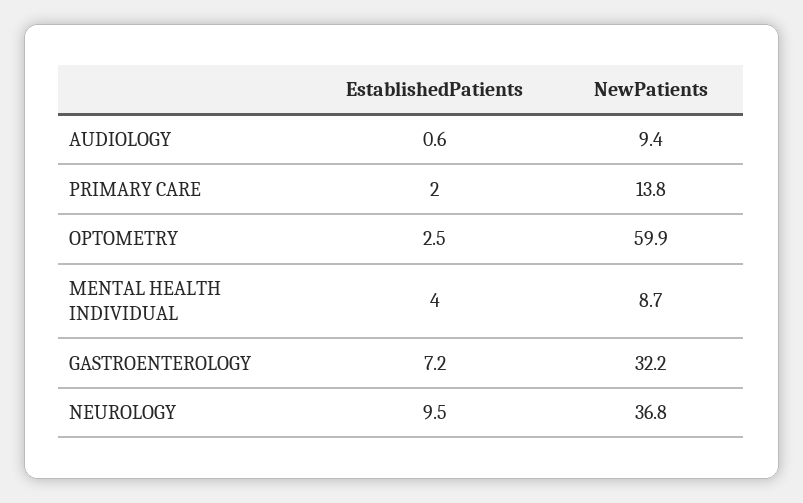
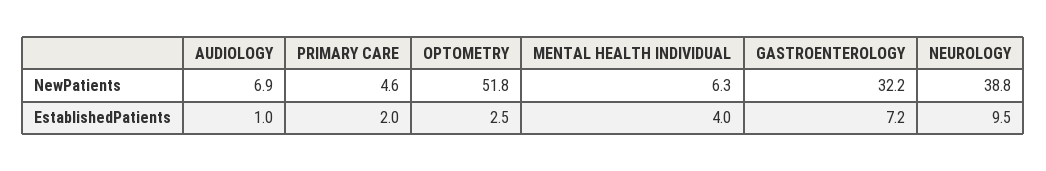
  {
    "EstablishedPatients": {
-     "AUDIOLOGY": 0.6,
+     "AUDIOLOGY": 1,
      "PRIMARY CARE": 2,
      "OPTOMETRY": 2.5,
      "MENTAL HEALTH INDIVIDUAL": 4,
      "GASTROENTEROLOGY": 7.2,
      "NEUROLOGY": 9.5
    },
    "NewPatients": {
-     "AUDIOLOGY": 9.4,
+     "AUDIOLOGY": 6.9,
-     "PRIMARY CARE": 13.8,
+     "PRIMARY CARE": 4.6,
-     "OPTOMETRY": 59.9,
+     "OPTOMETRY": 51.8,
-     "MENTAL HEALTH INDIVIDUAL": 8.7,
+     "MENTAL HEALTH INDIVIDUAL": 6.3,
      "GASTROENTEROLOGY": 32.2,
-     "NEUROLOGY": 36.8
+     "NEUROLOGY": 38.8
    }
  }

